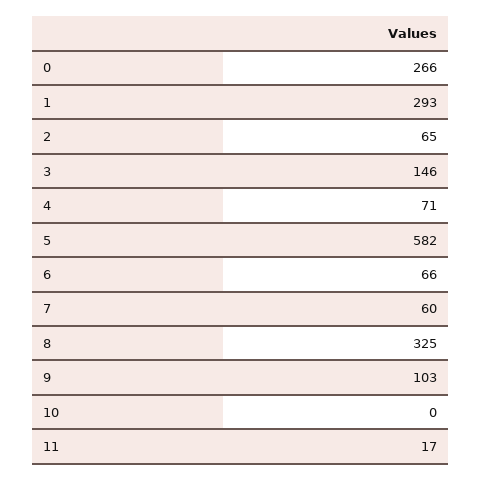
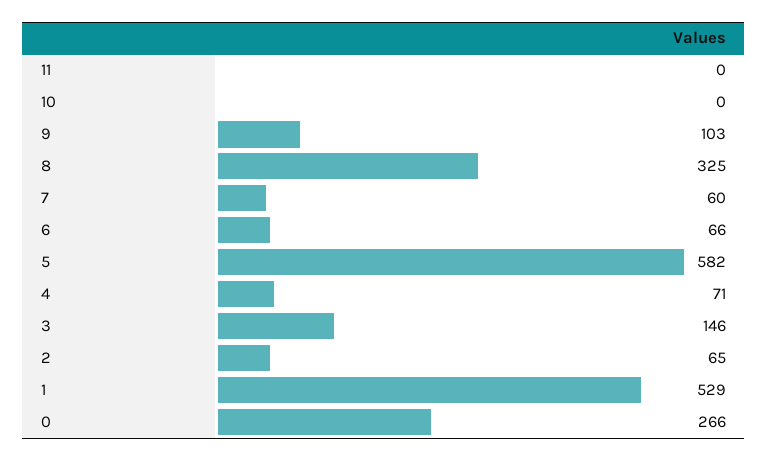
  {
    "0": 266,
-   "1": 293,
+   "1": 529,
    "2": 65,
    "3": 146,
    "4": 71,
    "5": 582,
    "6": 66,
    "7": 60,
    "8": 325,
    "9": 103,
    "10": 0,
-   "11": 17
+   "11": 0
  }

